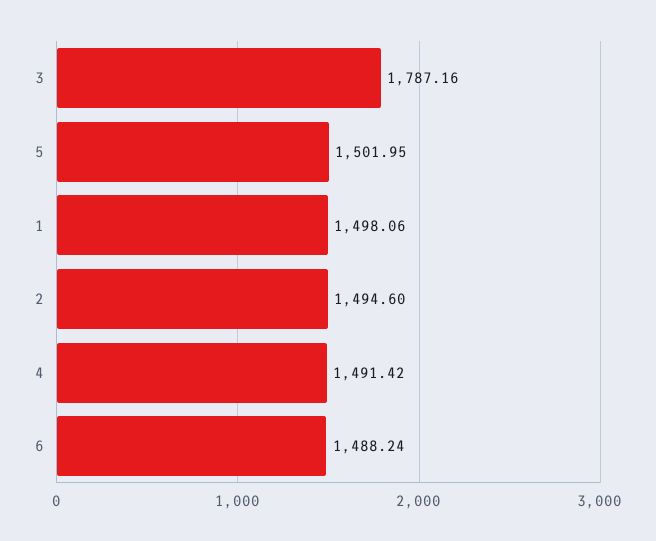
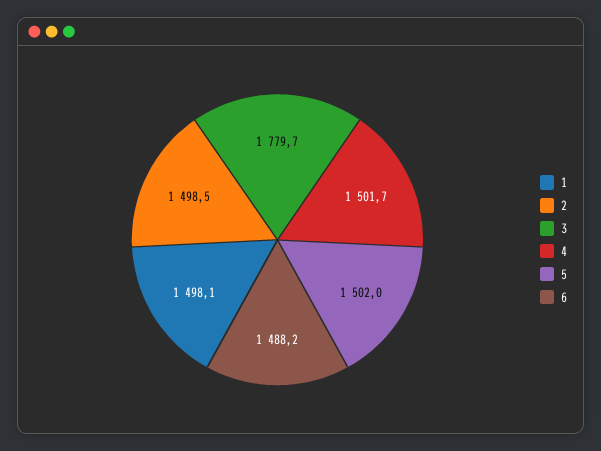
  {
-   "3": 1787.16,
+   "3": 1779.7,
    "5": 1501.95,
    "1": 1498.06,
-   "2": 1494.6,
+   "2": 1498.5,
-   "4": 1491.42,
+   "4": 1501.7,
    "6": 1488.24
  }

